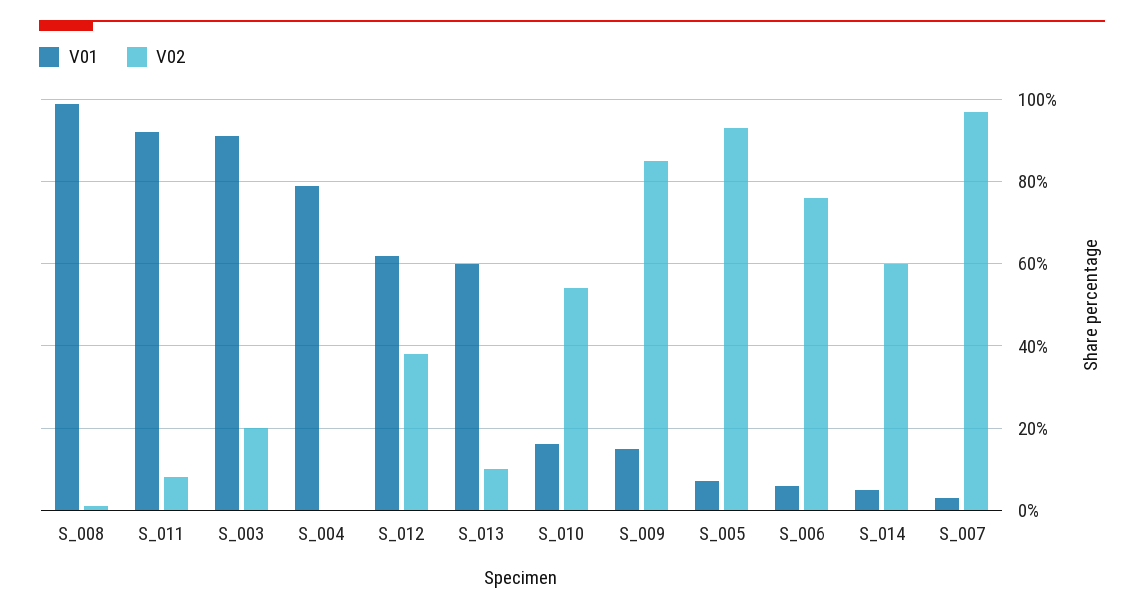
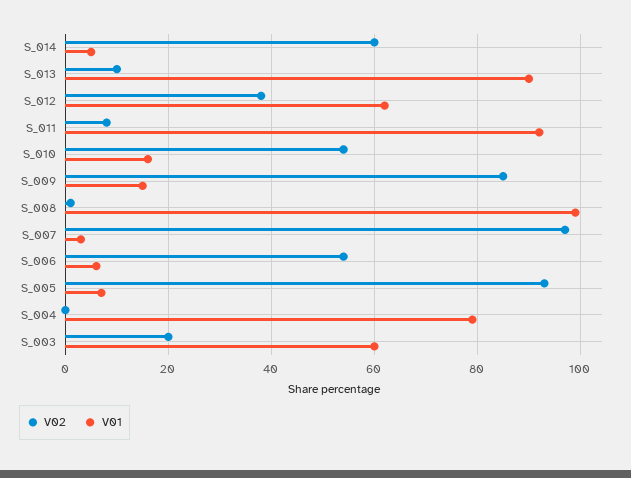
  {
    "V01": {
      "S_008": 100,
      "S_011": 90,
-     "S_003": 90,
+     "S_003": 60,
      "S_004": 80,
      "S_012": 60,
-     "S_013": 60,
+     "S_013": 90,
      "S_010": 15,
      "S_009": 15,
      "S_005": 5,
      "S_006": 5,
      "S_014": 5,
      "S_007": 5
    },
    "V02": {
      "S_008": 0,
      "S_011": 10,
      "S_003": 20,
      "S_004": 0,
      "S_012": 40,
      "S_013": 10,
      "S_010": 55,
      "S_009": 85,
      "S_005": 95,
-     "S_006": 75,
+     "S_006": 55,
      "S_014": 60,
      "S_007": 95
    }
  }

